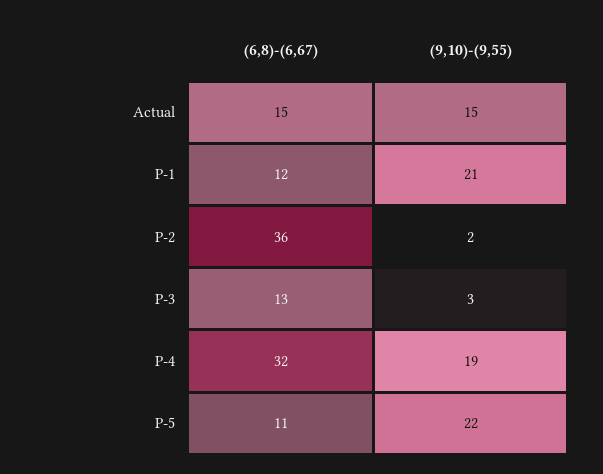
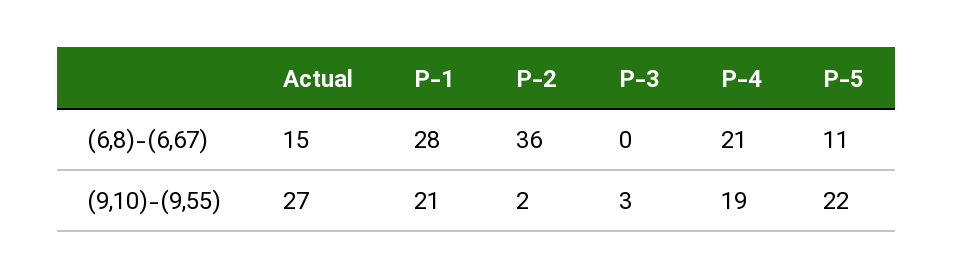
  {
    "(6,8)-(6,67)": {
      "Actual": 15,
-     "P-1": 12,
+     "P-1": 28,
      "P-2": 36,
-     "P-3": 13,
+     "P-3": 0,
-     "P-4": 32,
+     "P-4": 21,
      "P-5": 11
    },
    "(9,10)-(9,55)": {
-     "Actual": 15,
+     "Actual": 27,
      "P-1": 21,
      "P-2": 2,
      "P-3": 3,
      "P-4": 19,
      "P-5": 22
    }
  }

